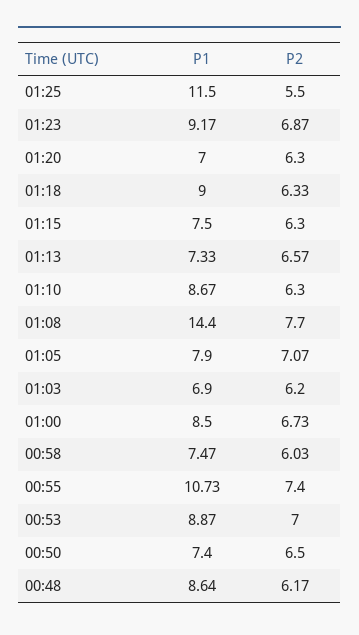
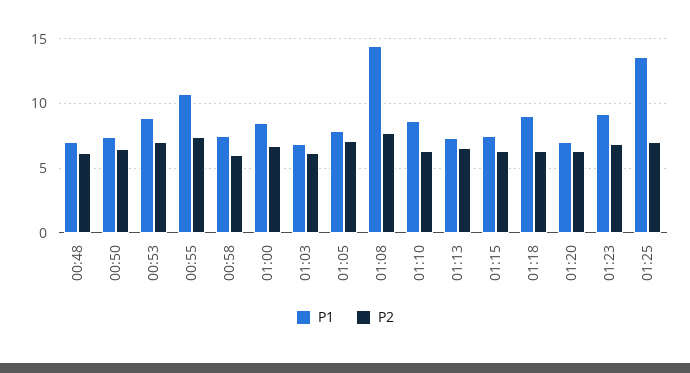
  {
    "P1": {
-     "01:25": 11.5,
+     "01:25": 13.5,
      "01:23": 9.17,
      "01:20": 7,
      "01:18": 9,
      "01:15": 7.5,
      "01:13": 7.33,
      "01:10": 8.67,
      "01:08": 14.4,
      "01:05": 7.9,
      "01:03": 6.9,
      "01:00": 8.5,
      "00:58": 7.47,
      "00:55": 10.73,
      "00:53": 8.87,
      "00:50": 7.4,
-     "00:48": 8.64
+     "00:48": 7
    },
    "P2": {
-     "01:25": 5.5,
+     "01:25": 7,
      "01:23": 6.87,
      "01:20": 6.3,
      "01:18": 6.33,
      "01:15": 6.3,
      "01:13": 6.57,
      "01:10": 6.3,
      "01:08": 7.7,
      "01:05": 7.07,
      "01:03": 6.2,
      "01:00": 6.73,
      "00:58": 6.03,
      "00:55": 7.4,
      "00:53": 7,
      "00:50": 6.5,
      "00:48": 6.17
    }
  }

